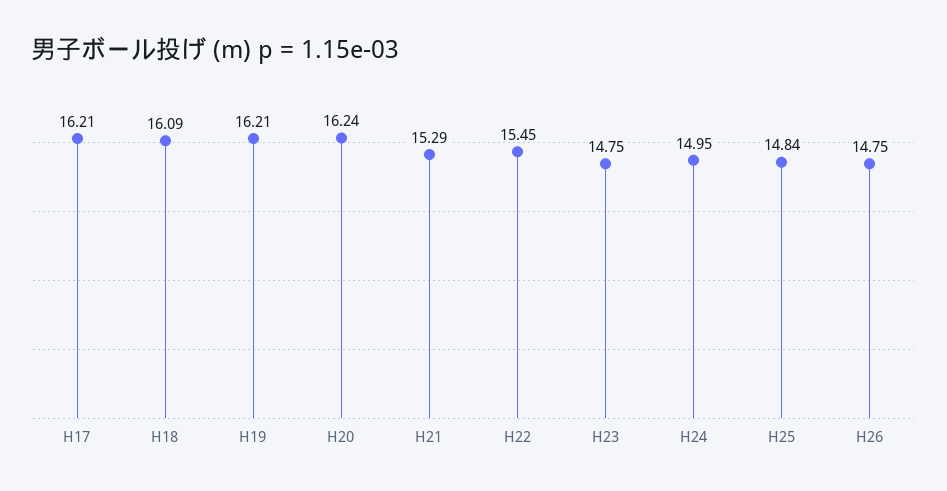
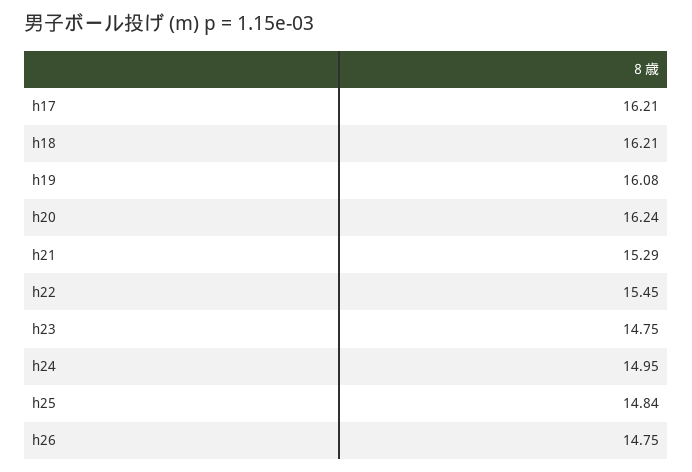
  {
    "H17": 16.21,
-   "H18": 16.09,
+   "H18": 16.21,
-   "H19": 16.21,
+   "H19": 16.08,
    "H20": 16.24,
    "H21": 15.29,
    "H22": 15.45,
    "H23": 14.75,
    "H24": 14.95,
    "H25": 14.84,
    "H26": 14.75
  }

